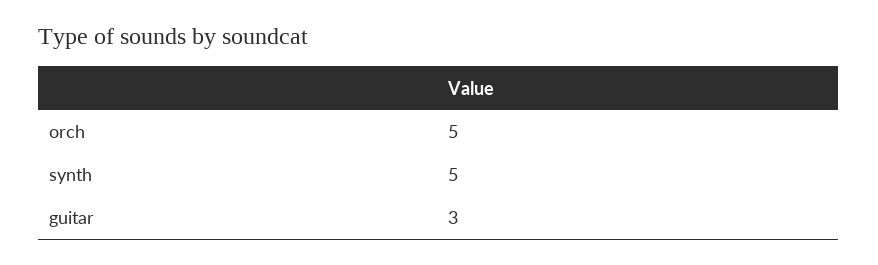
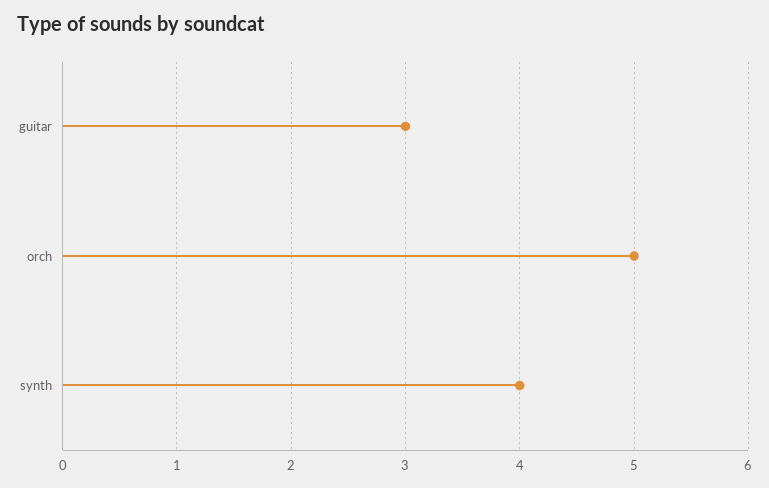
  {
    "orch": 5,
-   "synth": 5,
+   "synth": 4,
    "guitar": 3
  }

